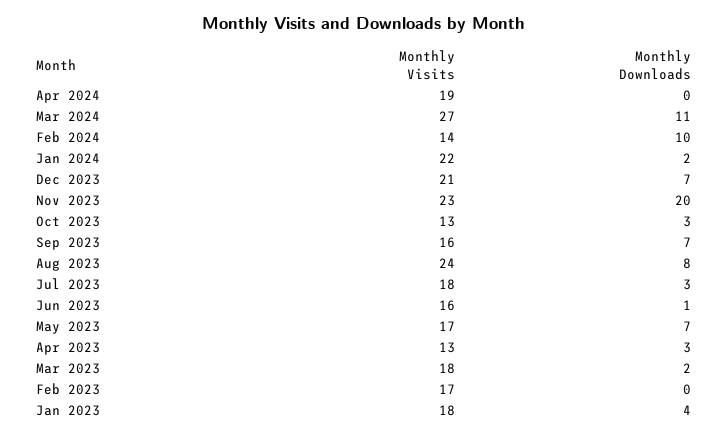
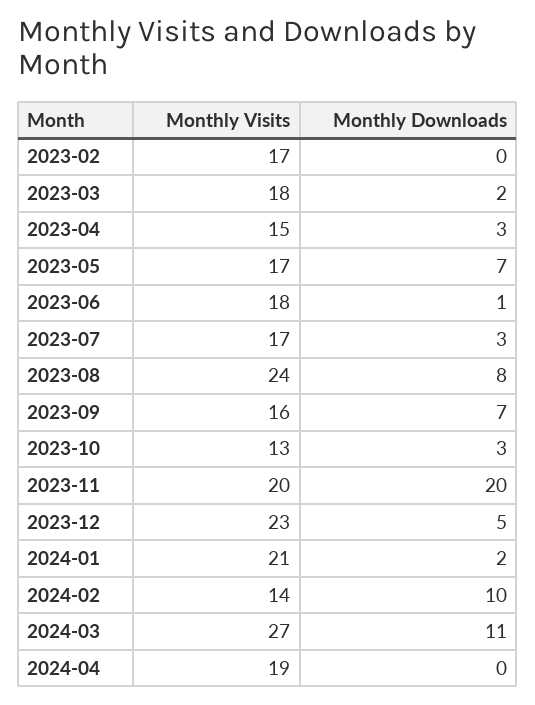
  {
    "Monthly Visits": {
      "Apr 2024": 19,
      "Mar 2024": 27,
      "Feb 2024": 14,
-     "Jan 2024": 22,
+     "Jan 2024": 21,
-     "Dec 2023": 21,
+     "Dec 2023": 23,
-     "Nov 2023": 23,
+     "Nov 2023": 20,
      "Oct 2023": 13,
      "Sep 2023": 16,
      "Aug 2023": 24,
-     "Jul 2023": 18,
+     "Jul 2023": 17,
-     "Jun 2023": 16,
+     "Jun 2023": 18,
      "May 2023": 17,
-     "Apr 2023": 13,
+     "Apr 2023": 15,
      "Mar 2023": 18,
-     "Feb 2023": 17,
+     "Feb 2023": 17
-     "Jan 2023": 18
    },
    "Monthly Downloads": {
      "Apr 2024": 0,
      "Mar 2024": 11,
      "Feb 2024": 10,
      "Jan 2024": 2,
-     "Dec 2023": 7,
+     "Dec 2023": 5,
      "Nov 2023": 20,
      "Oct 2023": 3,
      "Sep 2023": 7,
      "Aug 2023": 8,
      "Jul 2023": 3,
      "Jun 2023": 1,
      "May 2023": 7,
      "Apr 2023": 3,
      "Mar 2023": 2,
-     "Feb 2023": 0,
+     "Feb 2023": 0
-     "Jan 2023": 4
    }
  }

